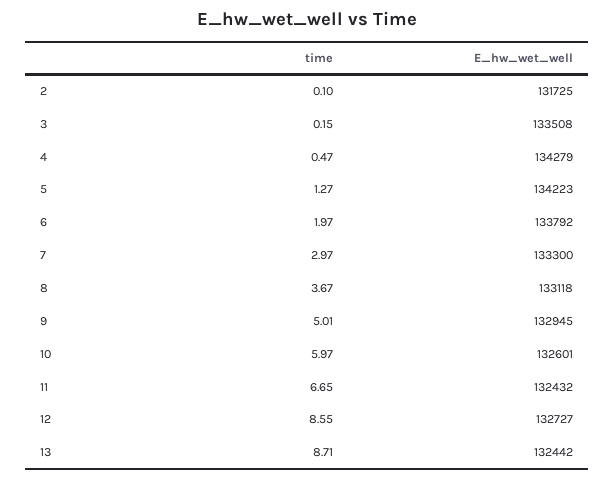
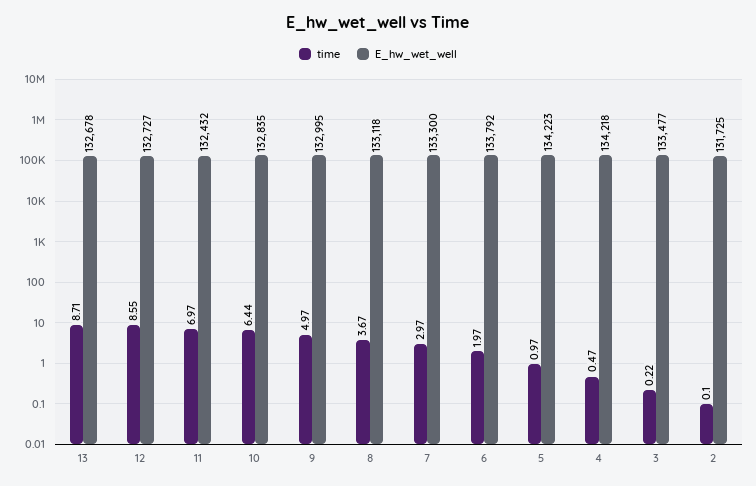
  {
    "time": {
      "2": 0.1,
-     "3": 0.15,
+     "3": 0.22,
      "4": 0.47,
-     "5": 1.27,
+     "5": 0.97,
      "6": 1.97,
      "7": 2.97,
      "8": 3.67,
-     "9": 5.01,
+     "9": 4.97,
-     "10": 5.97,
+     "10": 6.44,
-     "11": 6.65,
+     "11": 6.97,
      "12": 8.55,
      "13": 8.71
    },
    "E_hw_wet_well": {
      "2": 131725,
-     "3": 133508,
+     "3": 133477,
-     "4": 134279,
+     "4": 134218,
      "5": 134223,
      "6": 133792,
      "7": 133300,
      "8": 133118,
-     "9": 132945,
+     "9": 132995,
-     "10": 132601,
+     "10": 132835,
      "11": 132432,
      "12": 132727,
-     "13": 132442
+     "13": 132678
    }
  }

